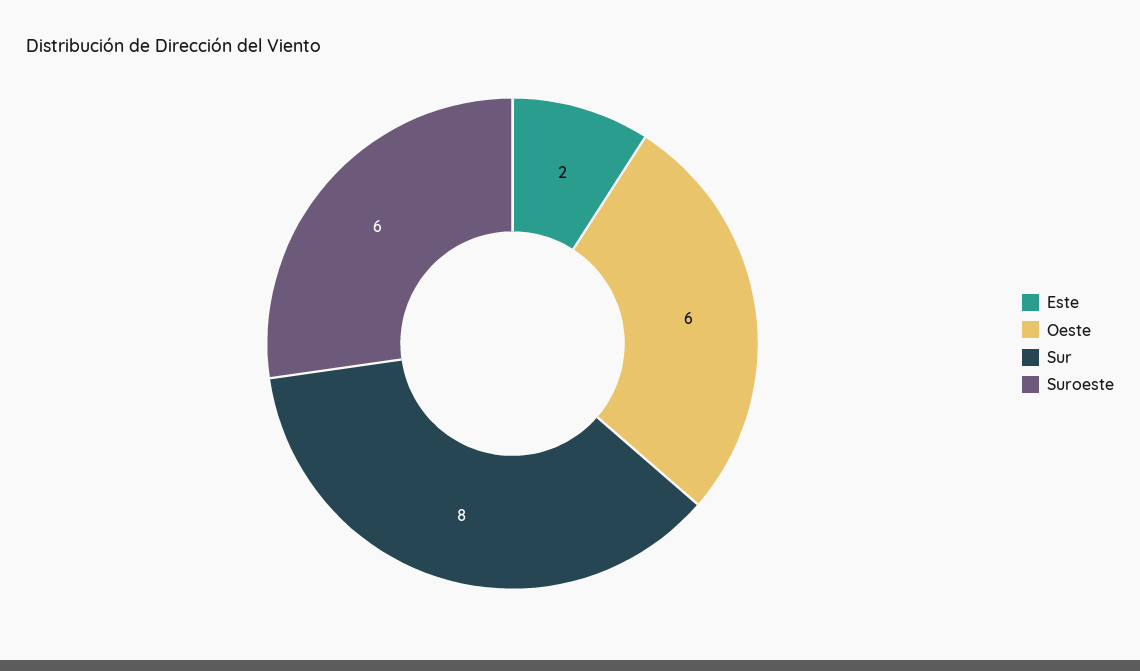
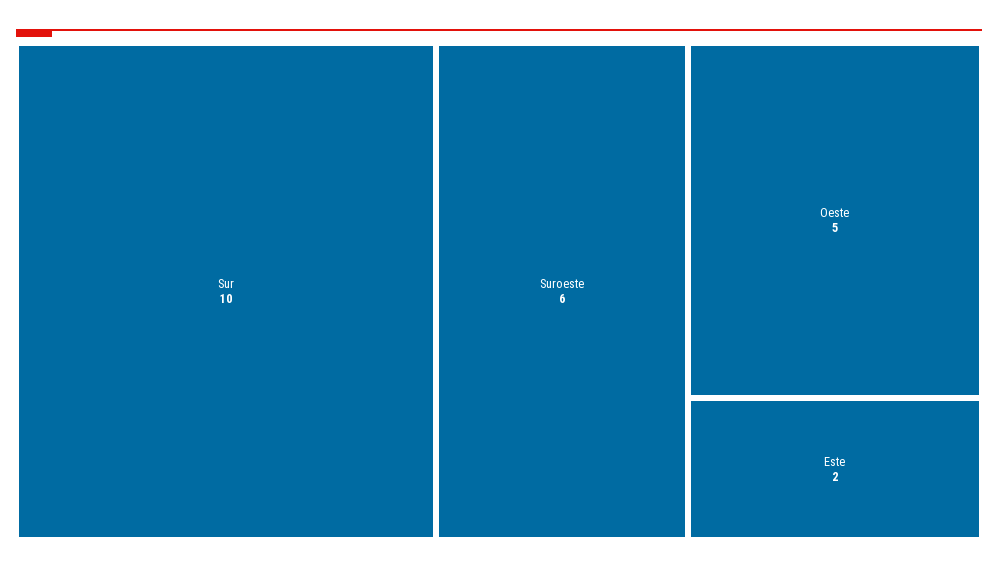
  {
    "Este": 2,
-   "Oeste": 6,
+   "Oeste": 5,
-   "Sur": 8,
+   "Sur": 10,
    "Suroeste": 6
  }

